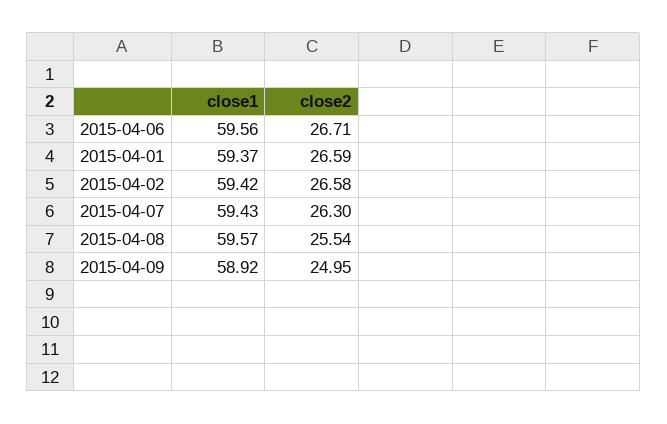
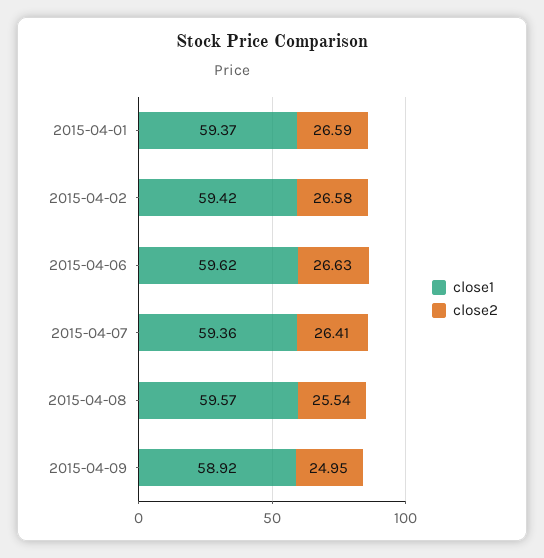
  {
    "close1": {
-     "2015-04-06": 59.56,
+     "2015-04-06": 59.62,
      "2015-04-01": 59.37,
      "2015-04-02": 59.42,
-     "2015-04-07": 59.43,
+     "2015-04-07": 59.36,
      "2015-04-08": 59.57,
      "2015-04-09": 58.92
    },
    "close2": {
-     "2015-04-06": 26.71,
+     "2015-04-06": 26.63,
      "2015-04-01": 26.59,
      "2015-04-02": 26.58,
-     "2015-04-07": 26.3,
+     "2015-04-07": 26.41,
      "2015-04-08": 25.54,
      "2015-04-09": 24.95
    }
  }

